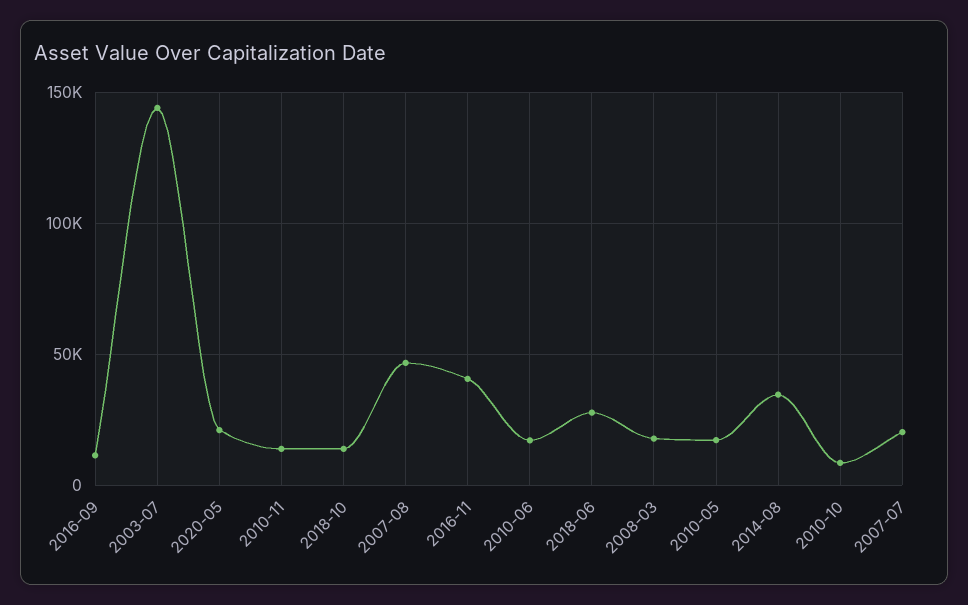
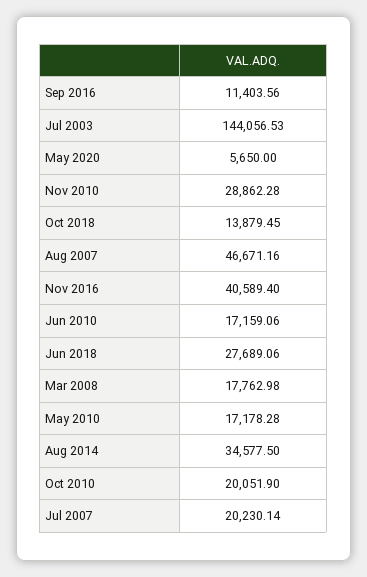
  {
    "2016-09": 11403.56,
    "2003-07": 144056.53,
-   "2020-05": 20000,
+   "2020-05": 5650,
-   "2010-11": 15000,
+   "2010-11": 28862.28,
    "2018-10": 13879.45,
    "2007-08": 46671.16,
    "2016-11": 40589.4,
    "2010-06": 17159.06,
    "2018-06": 27689.06,
    "2008-03": 17762.98,
    "2010-05": 17178.28,
    "2014-08": 34577.5,
-   "2010-10": 10000,
+   "2010-10": 20051.9,
    "2007-07": 20230.14
  }

